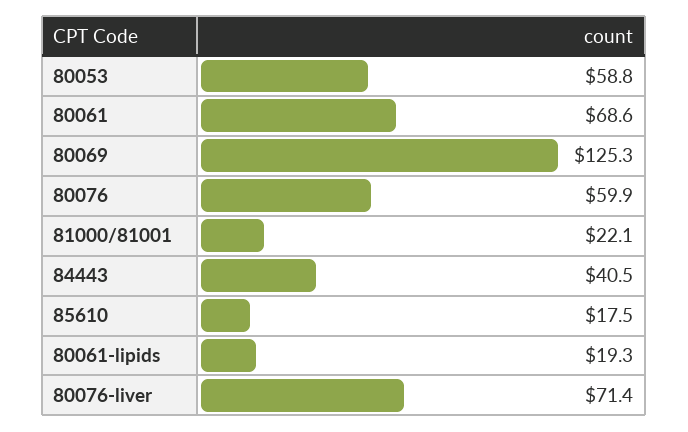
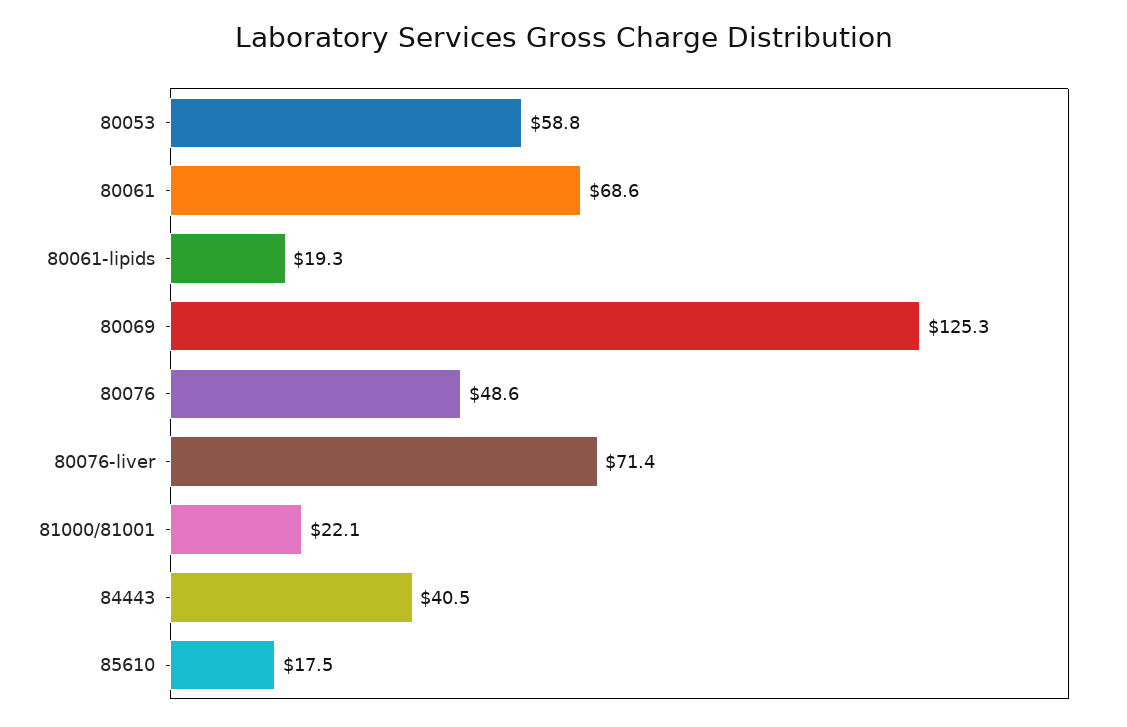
  {
    "80053": 58.8,
    "80061": 68.6,
    "80069": 125.3,
-   "80076": 59.9,
+   "80076": 48.6,
    "81000/81001": 22.1,
    "84443": 40.5,
    "85610": 17.5,
    "80061-lipids": 19.3,
    "80076-liver": 71.4
  }

